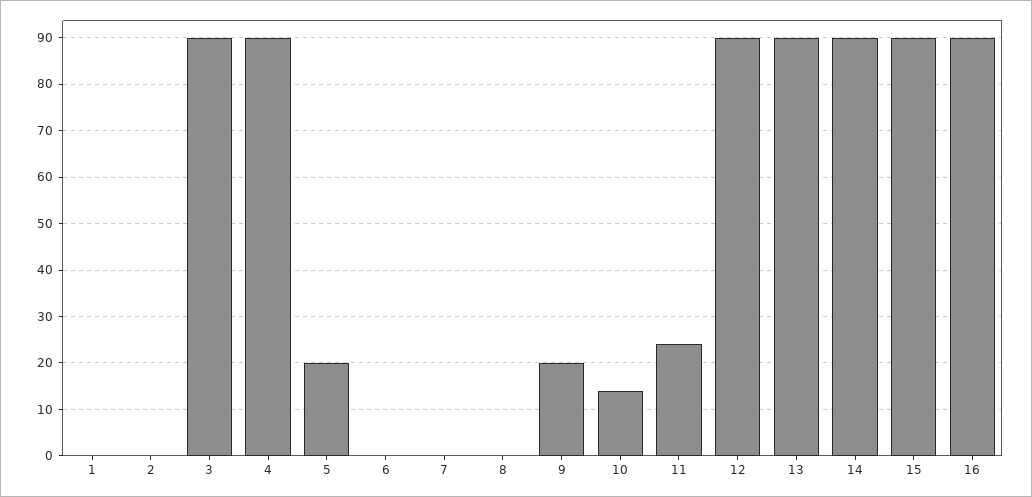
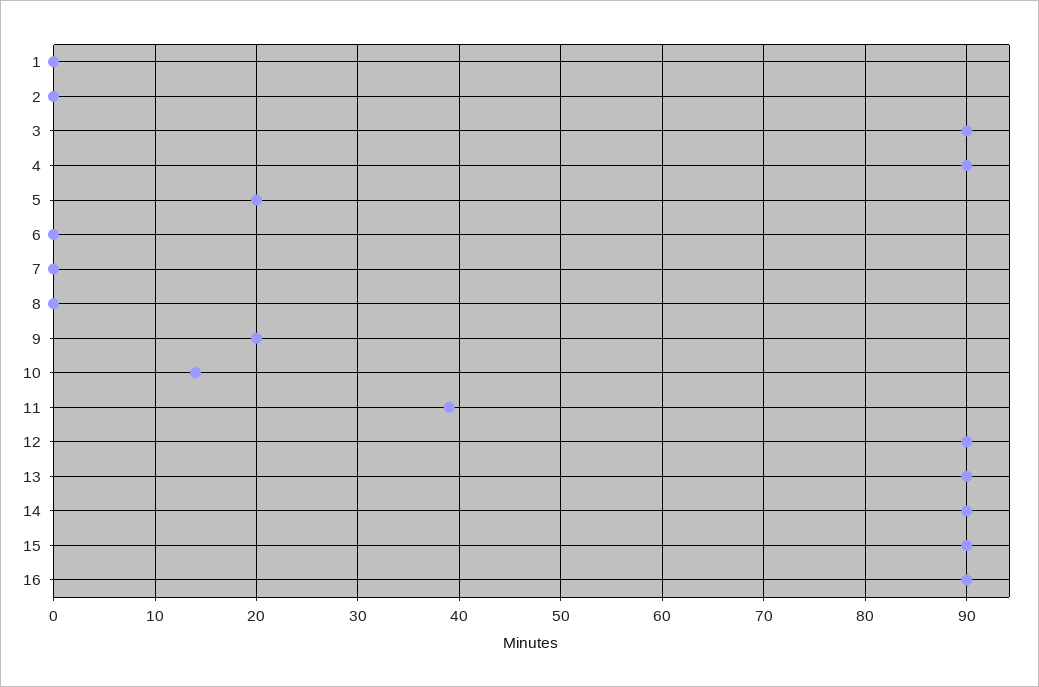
  {
    "1": 0,
    "2": 0,
    "3": 90,
    "4": 90,
    "5": 20,
    "6": 0,
    "7": 0,
    "8": 0,
    "9": 20,
    "10": 14,
-   "11": 25,
+   "11": 39,
    "12": 90,
    "13": 90,
    "14": 90,
    "15": 90,
    "16": 90
  }

